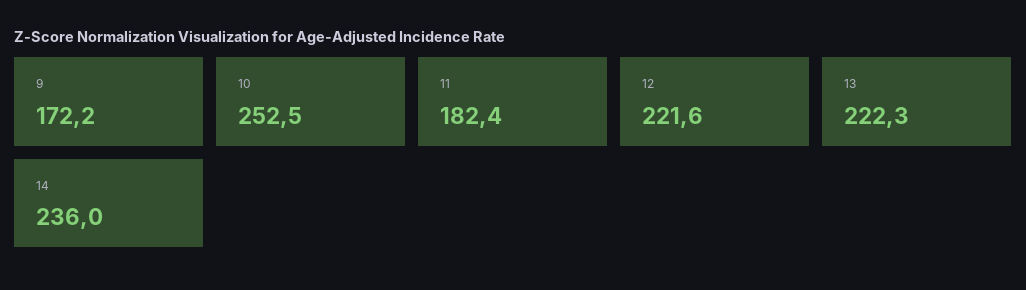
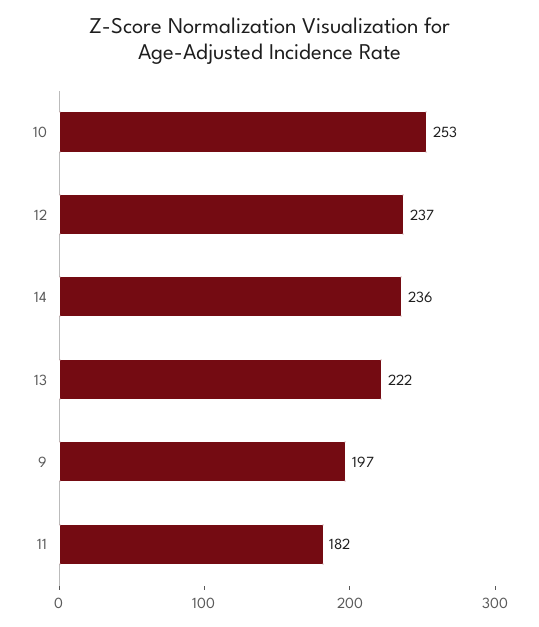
  {
-   "9": 172.2,
+   "9": 197,
    "10": 252.5,
    "11": 182.4,
-   "12": 221.6,
+   "12": 237,
    "13": 222.3,
    "14": 236
  }

